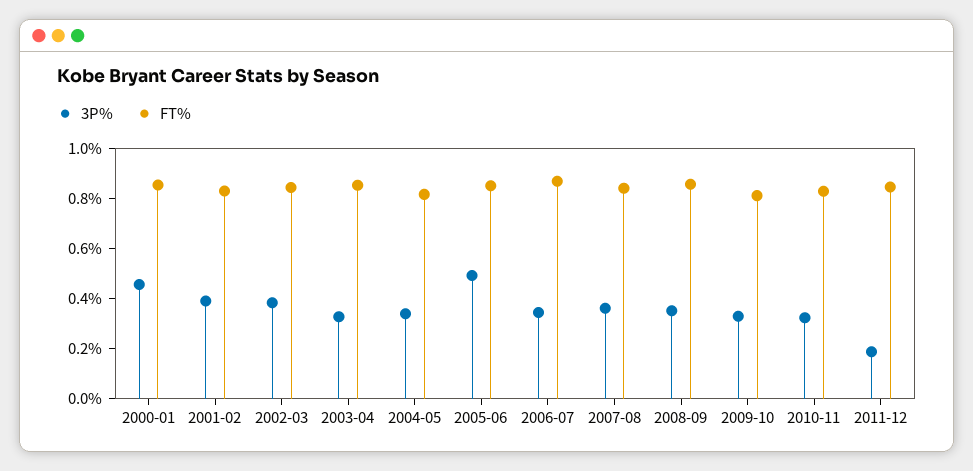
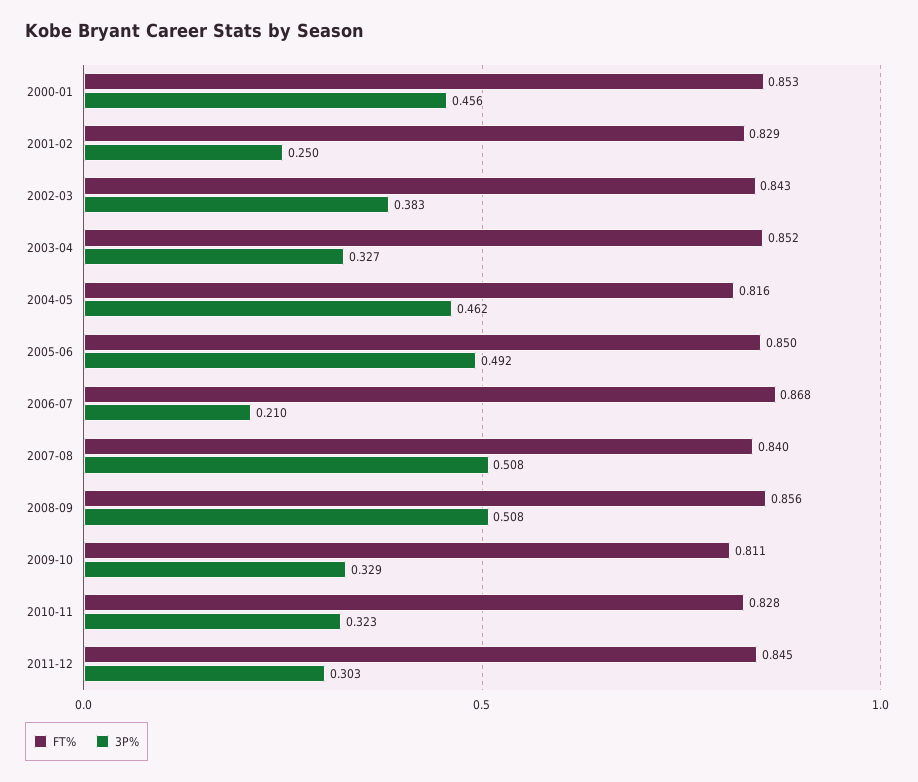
  {
    "3P%": {
      "2000-01": 0.456,
-     "2001-02": 0.4,
+     "2001-02": 0.25,
      "2002-03": 0.383,
      "2003-04": 0.327,
-     "2004-05": 0.35,
+     "2004-05": 0.462,
      "2005-06": 0.492,
-     "2006-07": 0.35,
+     "2006-07": 0.21,
-     "2007-08": 0.35,
+     "2007-08": 0.508,
-     "2008-09": 0.35,
+     "2008-09": 0.508,
      "2009-10": 0.329,
      "2010-11": 0.323,
-     "2011-12": 0.2
+     "2011-12": 0.303
    },
    "FT%": {
      "2000-01": 0.853,
      "2001-02": 0.829,
      "2002-03": 0.843,
      "2003-04": 0.852,
      "2004-05": 0.816,
      "2005-06": 0.85,
      "2006-07": 0.868,
      "2007-08": 0.84,
      "2008-09": 0.856,
      "2009-10": 0.811,
      "2010-11": 0.828,
      "2011-12": 0.845
    }
  }

